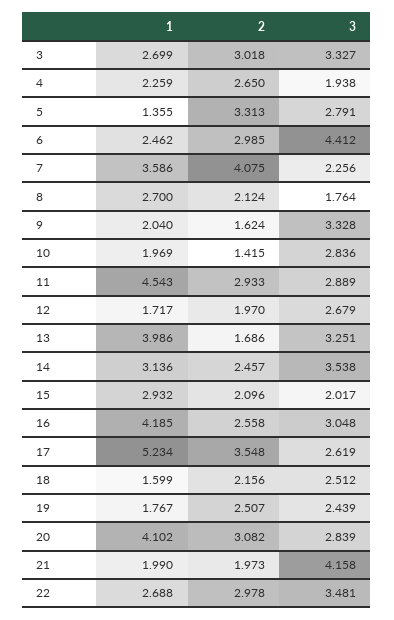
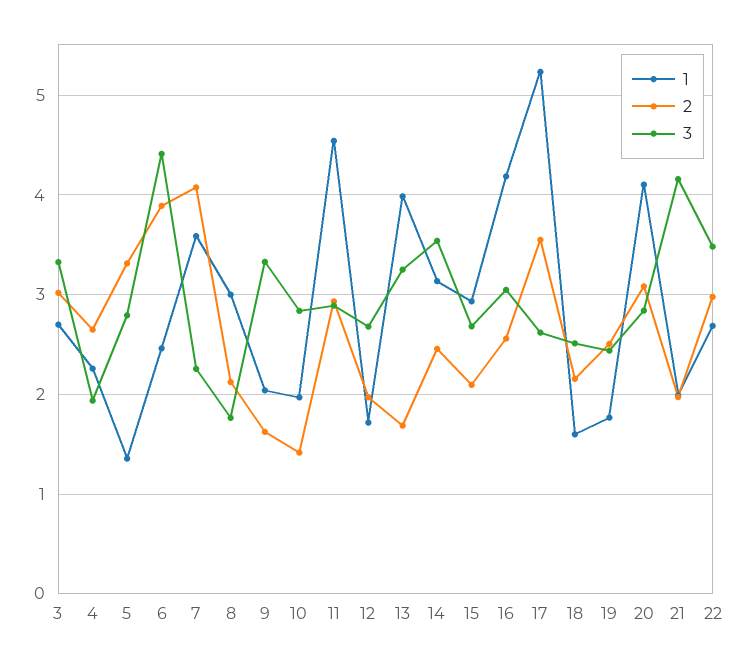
  {
    "1": {
      "3": 2.699,
      "4": 2.259,
      "5": 1.355,
      "6": 2.462,
      "7": 3.586,
-     "8": 2.7,
+     "8": 3,
      "9": 2.04,
      "10": 1.969,
      "11": 4.543,
      "12": 1.717,
      "13": 3.986,
      "14": 3.136,
      "15": 2.932,
      "16": 4.185,
      "17": 5.234,
      "18": 1.599,
      "19": 1.767,
      "20": 4.102,
      "21": 1.99,
      "22": 2.688
    },
    "2": {
      "3": 3.018,
      "4": 2.65,
      "5": 3.313,
-     "6": 2.985,
+     "6": 3.9,
      "7": 4.075,
      "8": 2.124,
      "9": 1.624,
      "10": 1.415,
      "11": 2.933,
      "12": 1.97,
      "13": 1.686,
      "14": 2.457,
      "15": 2.096,
      "16": 2.558,
      "17": 3.548,
      "18": 2.156,
      "19": 2.507,
      "20": 3.082,
      "21": 1.973,
      "22": 2.978
    },
    "3": {
      "3": 3.327,
      "4": 1.938,
      "5": 2.791,
      "6": 4.412,
      "7": 2.256,
      "8": 1.764,
      "9": 3.328,
      "10": 2.836,
      "11": 2.889,
      "12": 2.679,
      "13": 3.251,
      "14": 3.538,
-     "15": 2.017,
+     "15": 2.7,
      "16": 3.048,
      "17": 2.619,
      "18": 2.512,
      "19": 2.439,
      "20": 2.839,
      "21": 4.158,
      "22": 3.481
    }
  }

